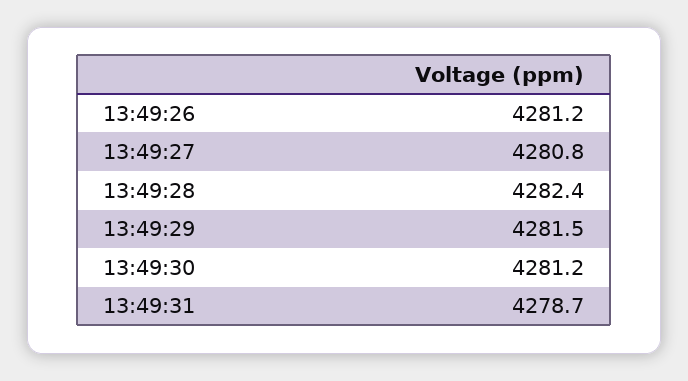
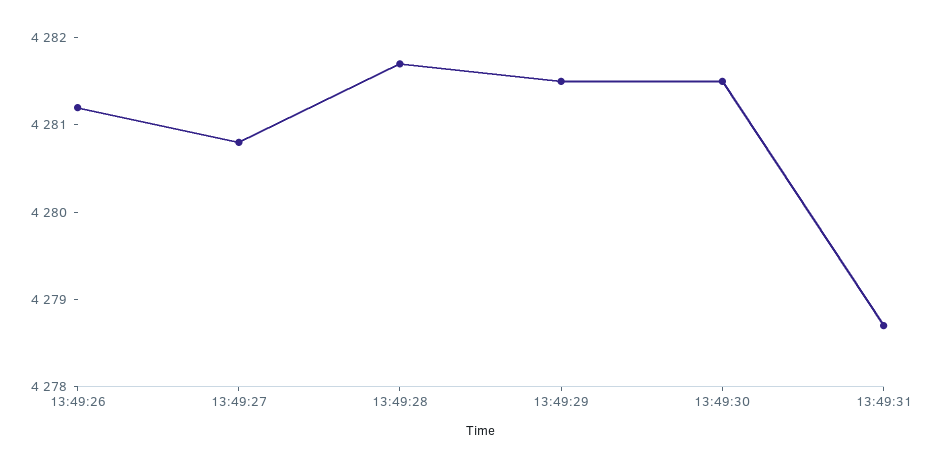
  {
    "13:49:26": 4281.2,
    "13:49:27": 4280.8,
-   "13:49:28": 4282.4,
+   "13:49:28": 4281.7,
    "13:49:29": 4281.5,
-   "13:49:30": 4281.2,
+   "13:49:30": 4281.5,
    "13:49:31": 4278.7
  }

